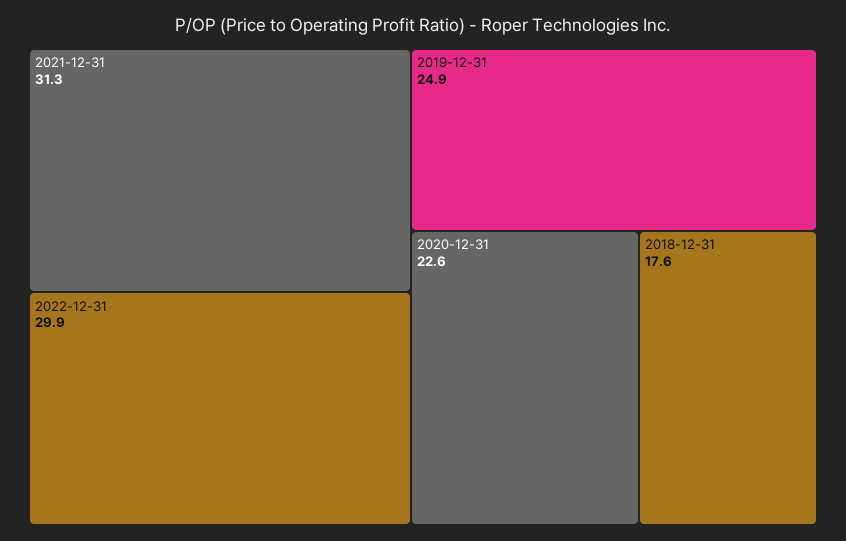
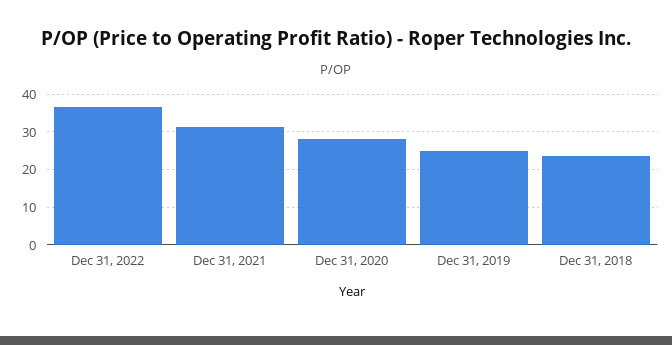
  {
    "2021-12-31": 31.3,
-   "2022-12-31": 29.9,
+   "2022-12-31": 36,
    "2019-12-31": 24.9,
-   "2020-12-31": 22.6,
+   "2020-12-31": 28,
-   "2018-12-31": 17.6
+   "2018-12-31": 24
  }

